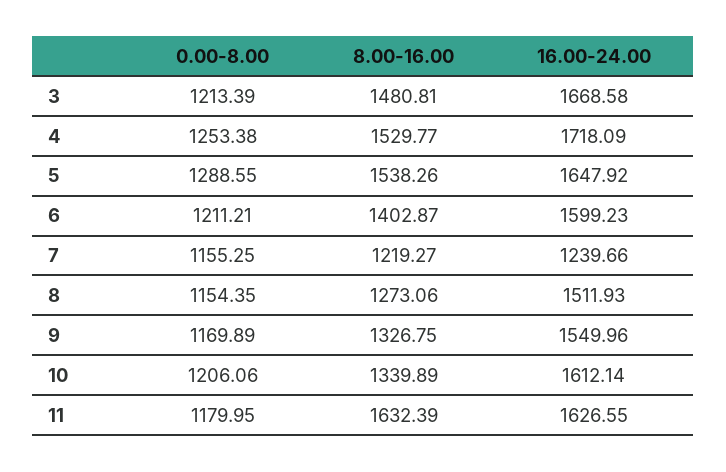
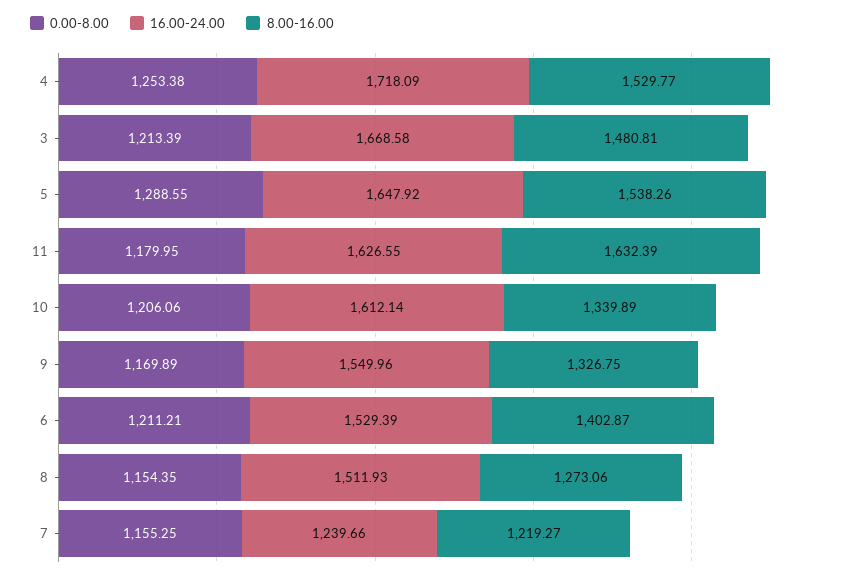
  {
    "0.00-8.00": {
      "3": 1213.39,
      "4": 1253.38,
      "5": 1288.55,
      "6": 1211.21,
      "7": 1155.25,
      "8": 1154.35,
      "9": 1169.89,
      "10": 1206.06,
      "11": 1179.95
    },
    "8.00-16.00": {
      "3": 1480.81,
      "4": 1529.77,
      "5": 1538.26,
      "6": 1402.87,
      "7": 1219.27,
      "8": 1273.06,
      "9": 1326.75,
      "10": 1339.89,
      "11": 1632.39
    },
    "16.00-24.00": {
      "3": 1668.58,
      "4": 1718.09,
      "5": 1647.92,
-     "6": 1599.23,
+     "6": 1529.39,
      "7": 1239.66,
      "8": 1511.93,
      "9": 1549.96,
      "10": 1612.14,
      "11": 1626.55
    }
  }

